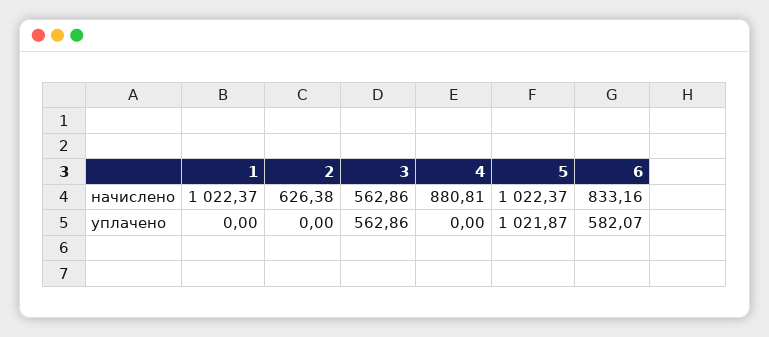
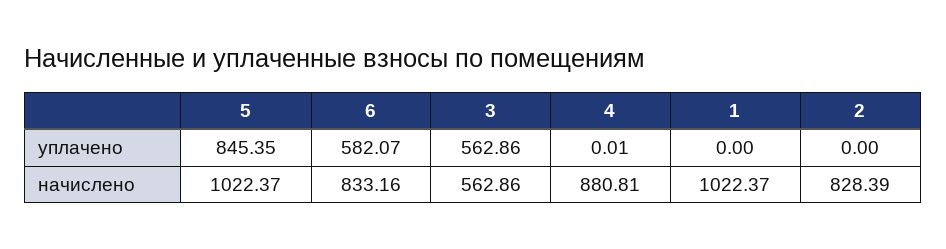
  {
    "1": {
      "начислено": 1022.37,
      "уплачено": 0
    },
    "2": {
-     "начислено": 626.38,
+     "начислено": 828.39,
      "уплачено": 0
    },
    "3": {
      "начислено": 562.86,
      "уплачено": 562.86
    },
    "4": {
      "начислено": 880.81,
-     "уплачено": 0
+     "уплачено": 0.01
    },
    "5": {
      "начислено": 1022.37,
-     "уплачено": 1021.87
+     "уплачено": 845.35
    },
    "6": {
      "начислено": 833.16,
      "уплачено": 582.07
    }
  }

